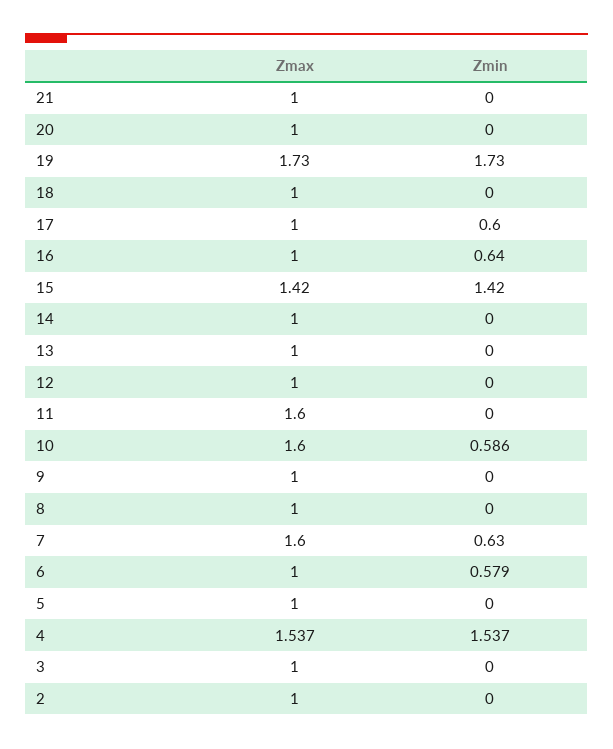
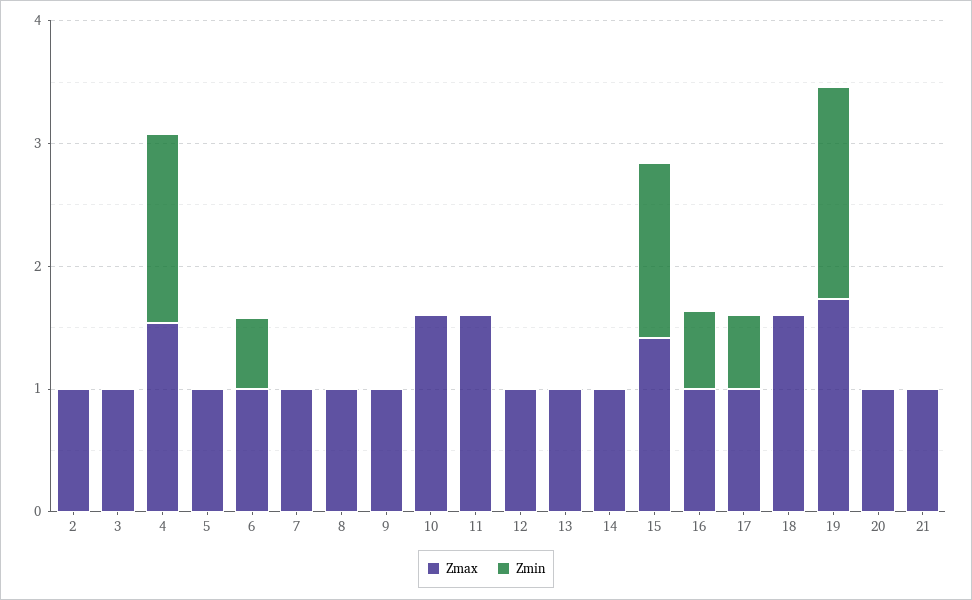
  {
    "Zmax": {
      "21": 1,
      "20": 1,
      "19": 1.73,
-     "18": 1,
+     "18": 1.6,
      "17": 1,
      "16": 1,
      "15": 1.42,
      "14": 1,
      "13": 1,
      "12": 1,
      "11": 1.6,
      "10": 1.6,
      "9": 1,
      "8": 1,
-     "7": 1.6,
+     "7": 1,
      "6": 1,
      "5": 1,
      "4": 1.537,
      "3": 1,
      "2": 1
    },
    "Zmin": {
      "21": 0,
      "20": 0,
      "19": 1.73,
      "18": 0,
      "17": 0.6,
      "16": 0.64,
      "15": 1.42,
      "14": 0,
      "13": 0,
      "12": 0,
      "11": 0,
-     "10": 0.586,
+     "10": 0,
      "9": 0,
      "8": 0,
-     "7": 0.63,
+     "7": 0,
      "6": 0.579,
      "5": 0,
      "4": 1.537,
      "3": 0,
      "2": 0
    }
  }

